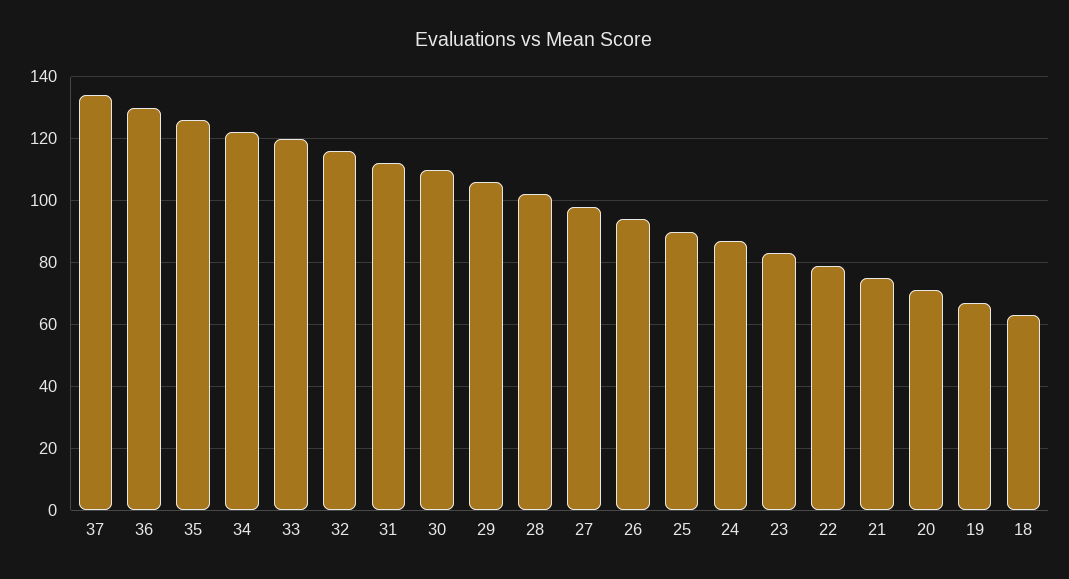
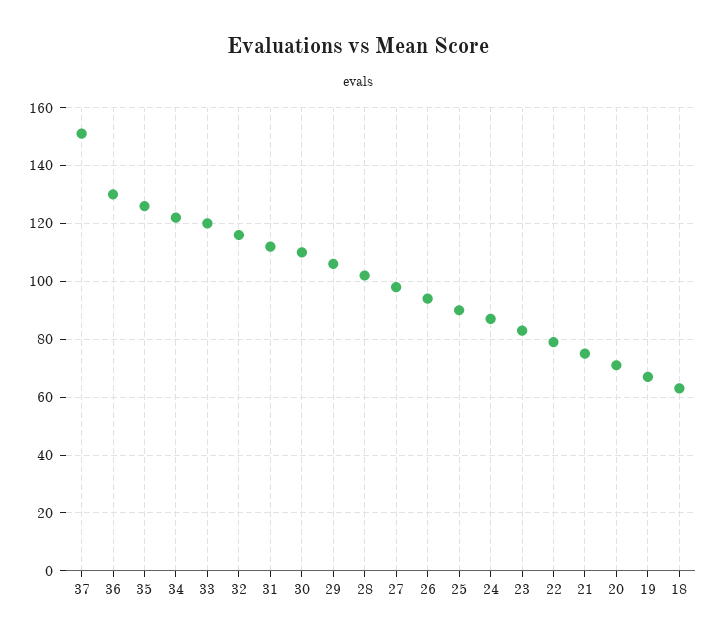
  {
-   "37": 135,
+   "37": 150,
    "36": 130,
    "35": 125,
    "34": 120,
    "33": 120,
    "32": 115,
    "31": 110,
    "30": 110,
    "29": 105,
    "28": 100,
    "27": 100,
    "26": 95,
    "25": 90,
    "24": 85,
    "23": 85,
    "22": 80,
    "21": 75,
    "20": 70,
    "19": 65,
    "18": 65
  }

